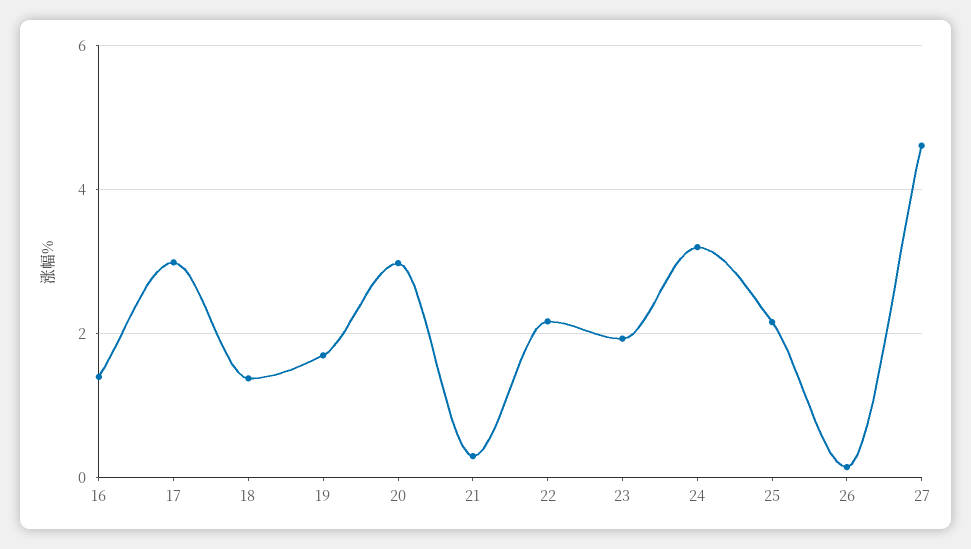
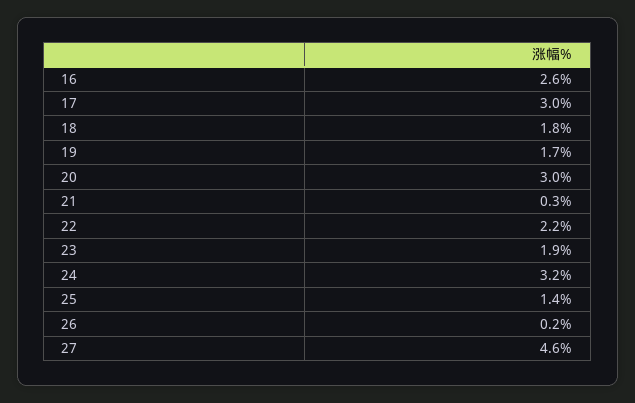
  {
-   "16": 1.4,
+   "16": 2.6,
    "17": 3,
-   "18": 1.4,
+   "18": 1.8,
    "19": 1.7,
    "20": 3,
    "21": 0.3,
    "22": 2.2,
    "23": 1.9,
    "24": 3.2,
-   "25": 2.2,
+   "25": 1.4,
    "26": 0.2,
    "27": 4.6
  }

